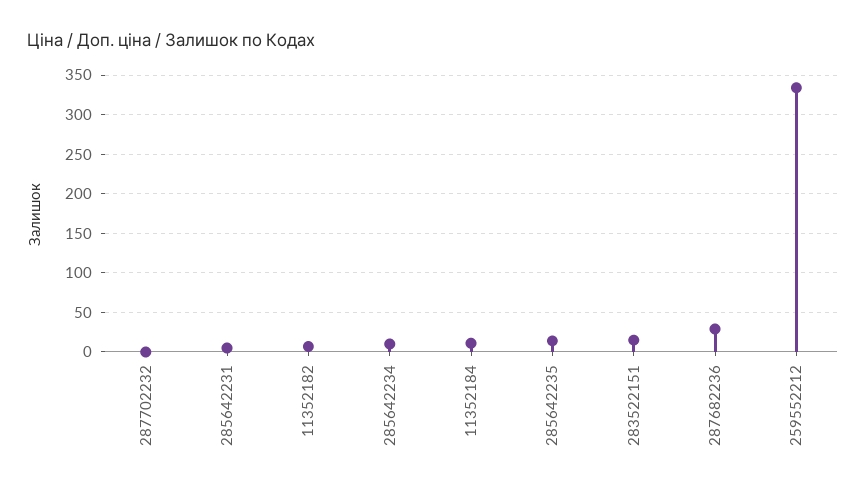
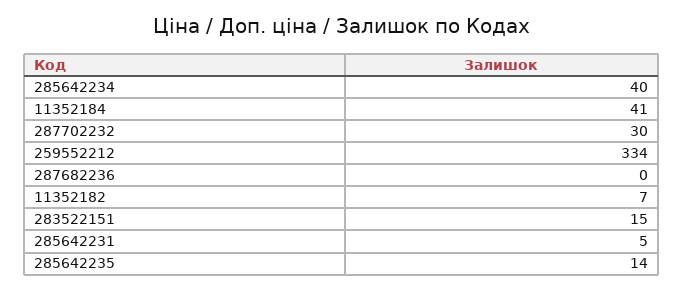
  {
-   "287702232": 0,
+   "287702232": 30,
    "285642231": 5,
    "11352182": 7,
-   "285642234": 10,
+   "285642234": 40,
-   "11352184": 10,
+   "11352184": 41,
    "285642235": 14,
    "283522151": 15,
-   "287682236": 30,
+   "287682236": 0,
    "259552212": 334
  }

